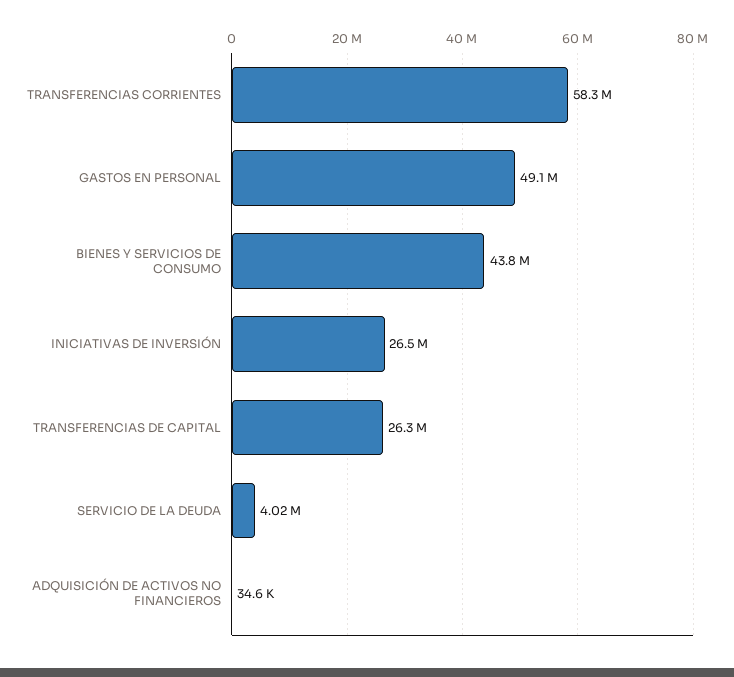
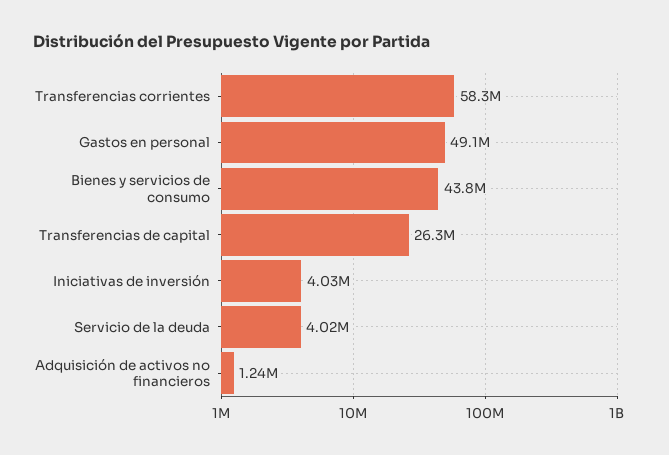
  {
    "TRANSFERENCIAS CORRIENTES": 58300000,
    "GASTOS EN PERSONAL": 49100000,
    "BIENES Y SERVICIOS DE CONSUMO": 43800000,
-   "INICIATIVAS DE INVERSIÓN": 26500000,
+   "INICIATIVAS DE INVERSIÓN": 4030000,
    "TRANSFERENCIAS DE CAPITAL": 26300000,
    "SERVICIO DE LA DEUDA": 4020000,
-   "ADQUISICIÓN DE ACTIVOS NO FINANCIEROS": 34600
+   "ADQUISICIÓN DE ACTIVOS NO FINANCIEROS": 1240000
  }

